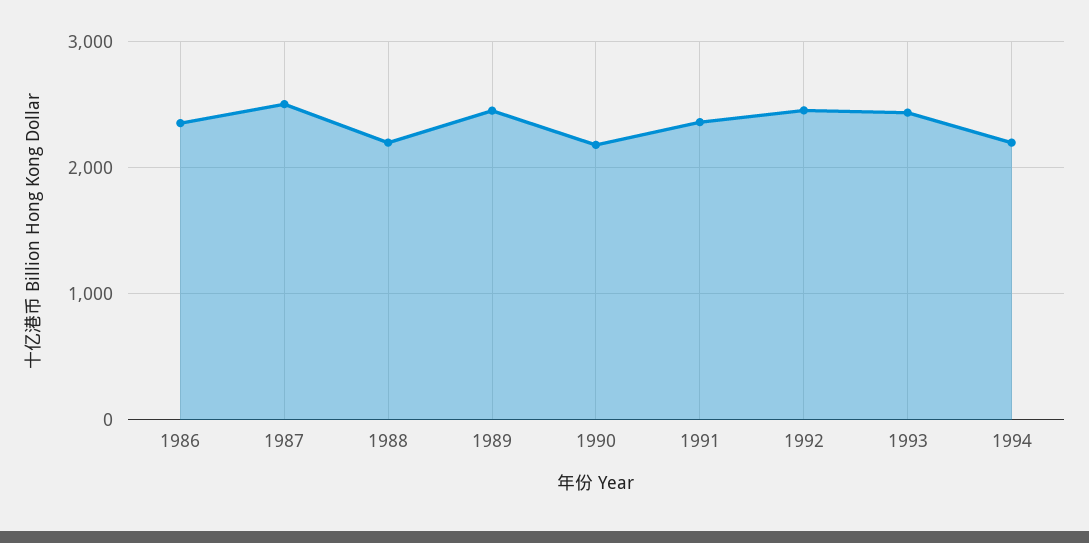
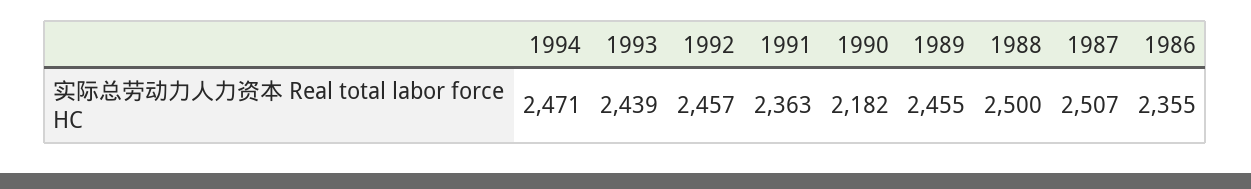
  {
    "1986": 2355,
    "1987": 2507,
-   "1988": 2200,
+   "1988": 2500,
    "1989": 2455,
    "1990": 2182,
    "1991": 2363,
    "1992": 2457,
    "1993": 2439,
-   "1994": 2200
+   "1994": 2471
  }

